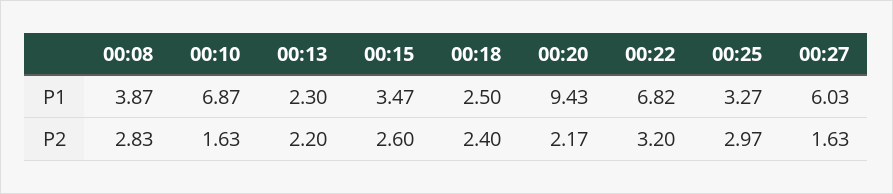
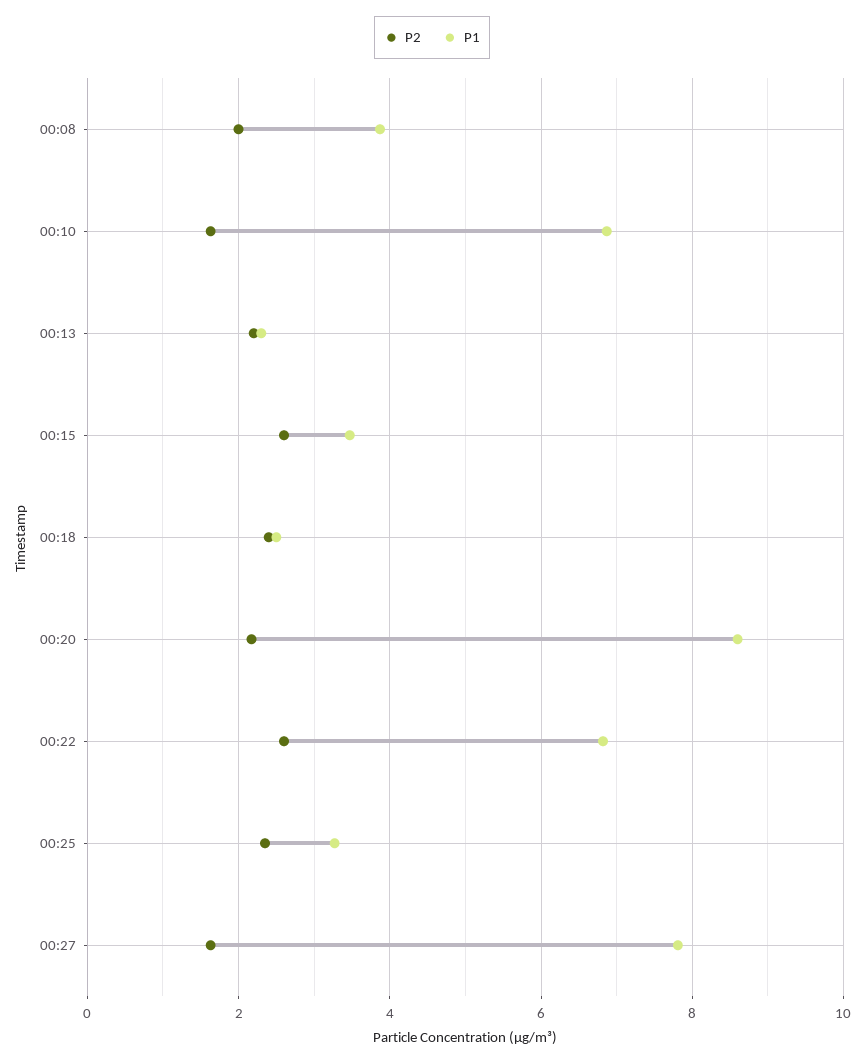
  {
    "P1": {
      "00:08": 3.87,
      "00:10": 6.87,
      "00:13": 2.3,
      "00:15": 3.47,
      "00:18": 2.5,
-     "00:20": 9.43,
+     "00:20": 8.6,
      "00:22": 6.82,
      "00:25": 3.27,
-     "00:27": 6.03
+     "00:27": 7.8
    },
    "P2": {
-     "00:08": 2.83,
+     "00:08": 2,
      "00:10": 1.63,
      "00:13": 2.2,
      "00:15": 2.6,
      "00:18": 2.4,
      "00:20": 2.17,
-     "00:22": 3.2,
+     "00:22": 2.6,
-     "00:25": 2.97,
+     "00:25": 2.4,
      "00:27": 1.63
    }
  }

